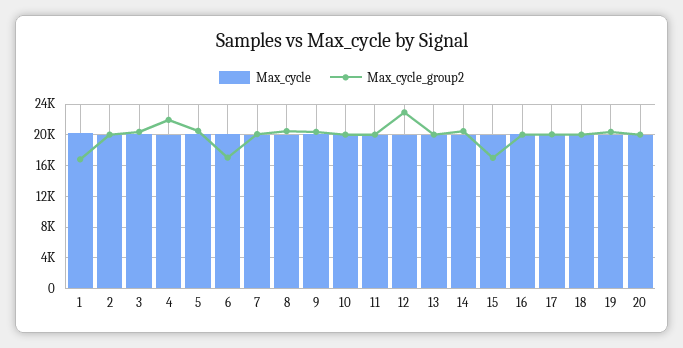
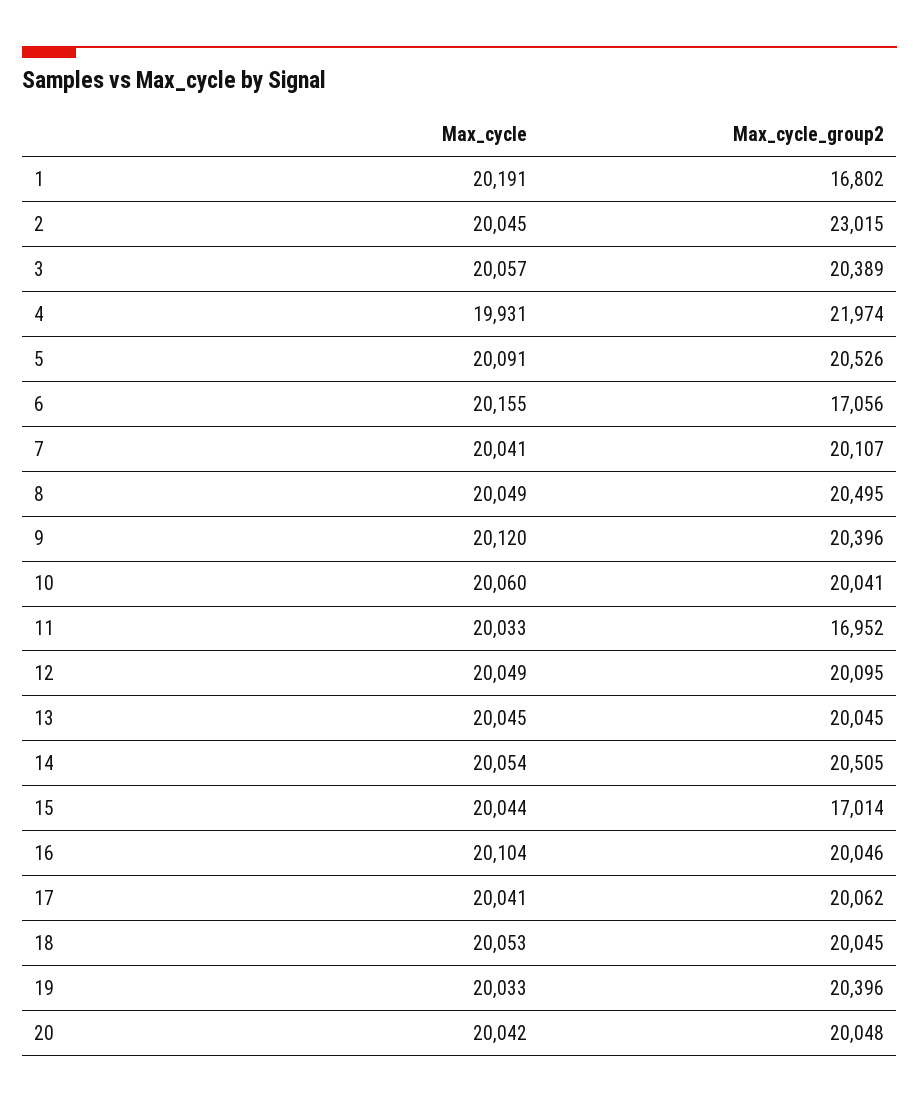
  {
    "Max_cycle": {
      "1": 20191,
      "2": 20045,
      "3": 20057,
      "4": 19931,
      "5": 20091,
      "6": 20155,
      "7": 20041,
      "8": 20049,
      "9": 20120,
      "10": 20060,
      "11": 20033,
      "12": 20049,
      "13": 20045,
      "14": 20054,
      "15": 20044,
      "16": 20104,
      "17": 20041,
      "18": 20053,
      "19": 20033,
      "20": 20042
    },
    "Max_cycle_group2": {
      "1": 16802,
-     "2": 20000,
+     "2": 23015,
      "3": 20389,
      "4": 21974,
      "5": 20526,
      "6": 17056,
      "7": 20107,
      "8": 20495,
      "9": 20396,
      "10": 20041,
-     "11": 20000,
+     "11": 16952,
-     "12": 23000,
+     "12": 20095,
      "13": 20045,
      "14": 20505,
      "15": 17014,
      "16": 20046,
      "17": 20062,
      "18": 20045,
      "19": 20396,
      "20": 20048
    }
  }

